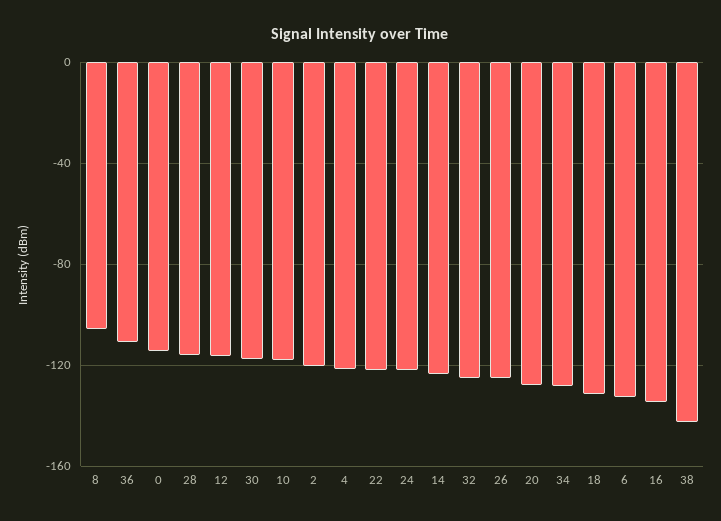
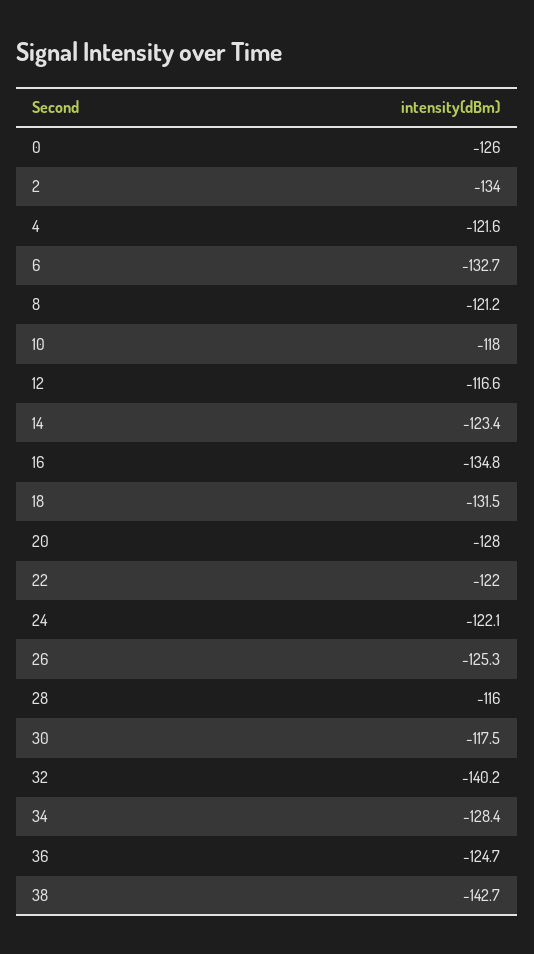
  {
-   "8": -105,
+   "8": -121.2,
-   "36": -110,
+   "36": -124.7,
-   "0": -115,
+   "0": -126,
    "28": -116,
    "12": -116.6,
    "30": -117.5,
    "10": -118,
-   "2": -120,
+   "2": -134,
    "4": -121.6,
    "22": -122,
    "24": -122.1,
    "14": -123.4,
-   "32": -125,
+   "32": -140.2,
    "26": -125.3,
    "20": -128,
    "34": -128.4,
    "18": -131.5,
    "6": -132.7,
    "16": -134.8,
    "38": -142.7
  }

